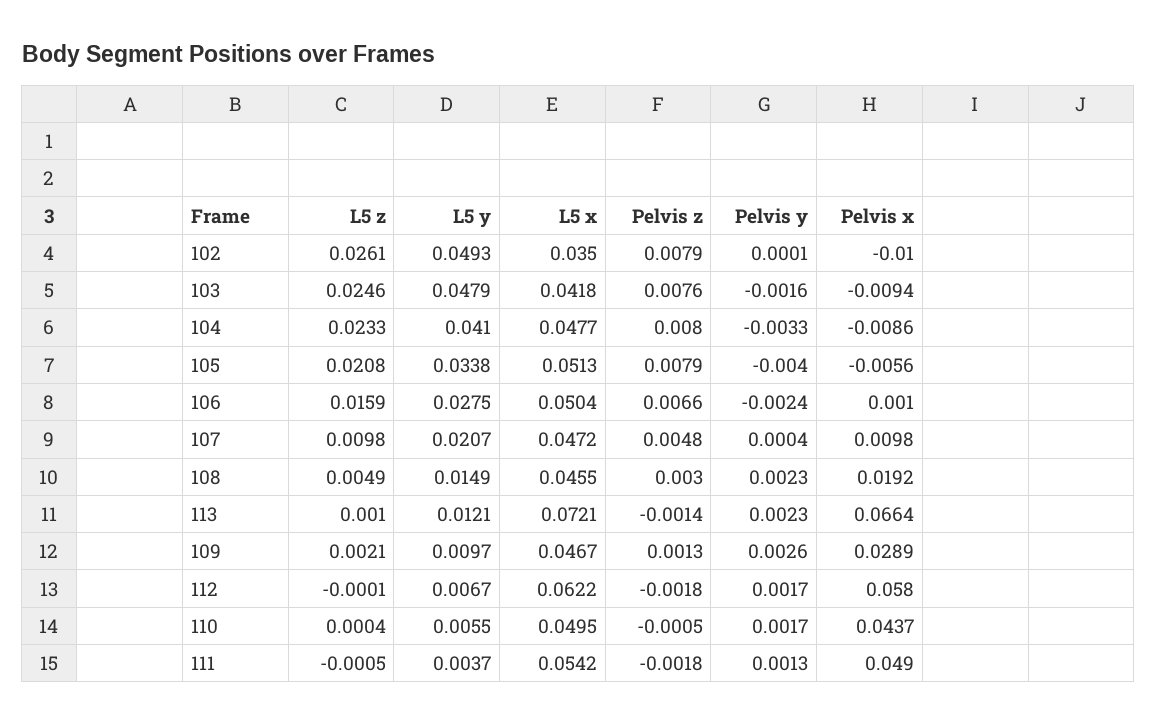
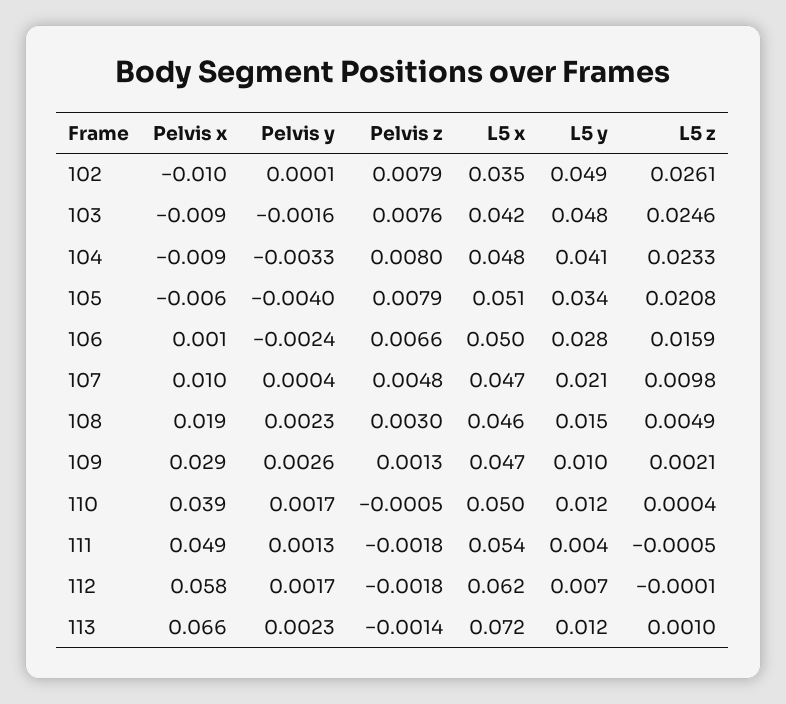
  {
    "L5 z": {
      "102": 0.0261,
      "103": 0.0246,
      "104": 0.0233,
      "105": 0.0208,
      "106": 0.0159,
      "107": 0.0098,
      "108": 0.0049,
      "113": 0.001,
      "109": 0.0021,
      "112": -0.0001,
      "110": 0.0004,
      "111": -0.0005
    },
    "L5 y": {
      "102": 0.0493,
      "103": 0.0479,
      "104": 0.041,
      "105": 0.0338,
      "106": 0.0275,
      "107": 0.0207,
      "108": 0.0149,
      "113": 0.0121,
      "109": 0.0097,
      "112": 0.0067,
-     "110": 0.0055,
+     "110": 0.012,
      "111": 0.0037
    },
    "L5 x": {
      "102": 0.035,
      "103": 0.0418,
      "104": 0.0477,
      "105": 0.0513,
      "106": 0.0504,
      "107": 0.0472,
      "108": 0.0455,
      "113": 0.0721,
      "109": 0.0467,
      "112": 0.0622,
      "110": 0.0495,
      "111": 0.0542
    },
    "Pelvis z": {
      "102": 0.0079,
      "103": 0.0076,
      "104": 0.008,
      "105": 0.0079,
      "106": 0.0066,
      "107": 0.0048,
      "108": 0.003,
      "113": -0.0014,
      "109": 0.0013,
      "112": -0.0018,
      "110": -0.0005,
      "111": -0.0018
    },
    "Pelvis y": {
      "102": 0.0001,
      "103": -0.0016,
      "104": -0.0033,
      "105": -0.004,
      "106": -0.0024,
      "107": 0.0004,
      "108": 0.0023,
      "113": 0.0023,
      "109": 0.0026,
      "112": 0.0017,
      "110": 0.0017,
      "111": 0.0013
    },
    "Pelvis x": {
      "102": -0.01,
      "103": -0.0094,
      "104": -0.0086,
      "105": -0.0056,
      "106": 0.001,
      "107": 0.0098,
      "108": 0.0192,
      "113": 0.0664,
      "109": 0.0289,
      "112": 0.058,
-     "110": 0.0437,
+     "110": 0.039,
      "111": 0.049
    }
  }

